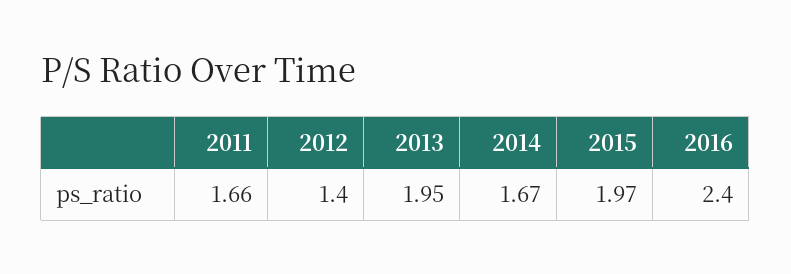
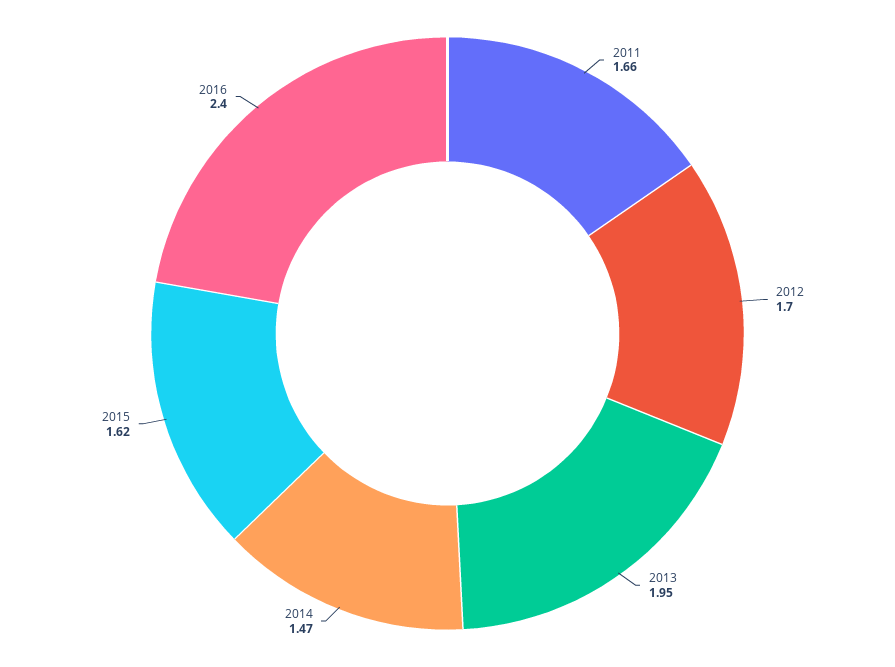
  {
    "2011": 1.66,
-   "2012": 1.4,
+   "2012": 1.7,
    "2013": 1.95,
-   "2014": 1.67,
+   "2014": 1.47,
-   "2015": 1.97,
+   "2015": 1.62,
    "2016": 2.4
  }

